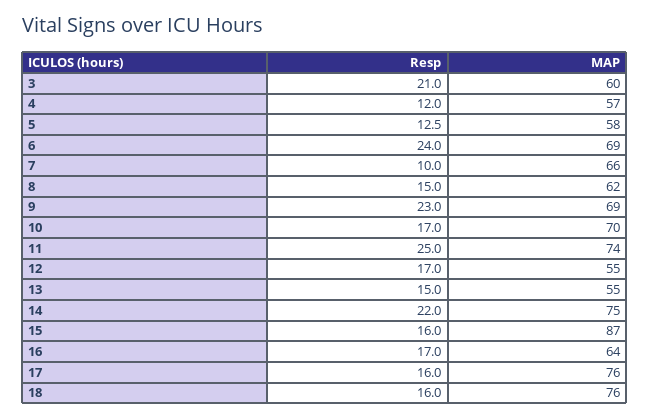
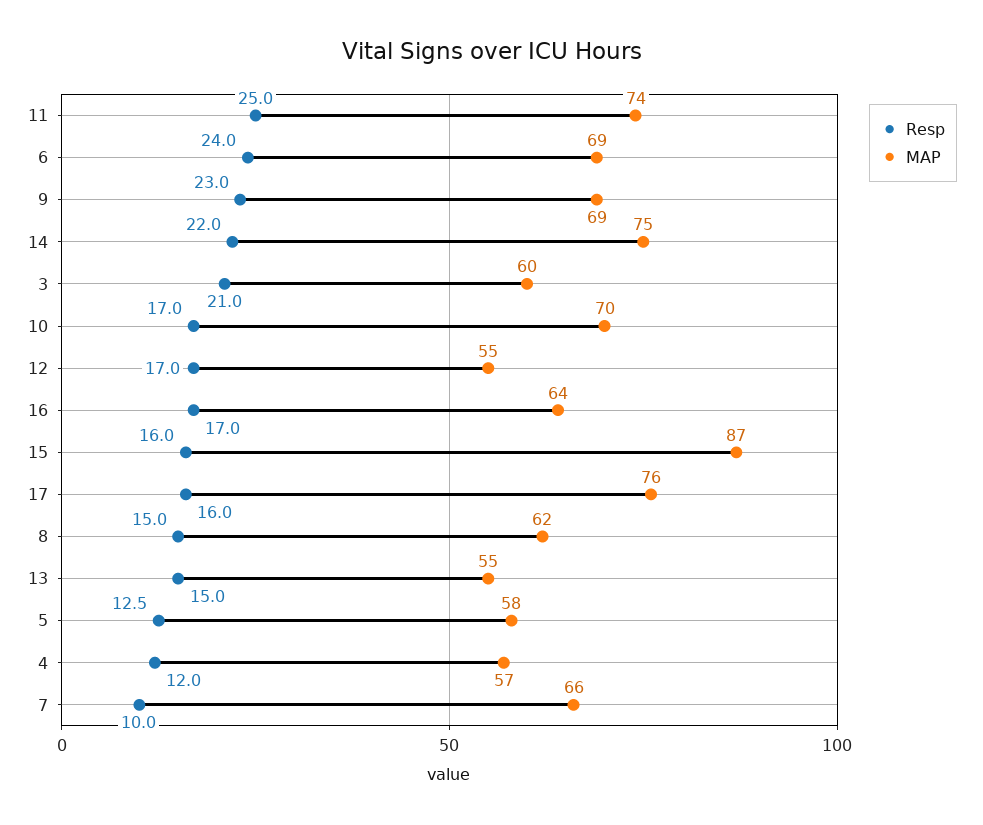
  {
    "Resp": {
      "3": 21,
      "4": 12,
      "5": 12.5,
      "6": 24,
      "7": 10,
      "8": 15,
      "9": 23,
      "10": 17,
      "11": 25,
      "12": 17,
      "13": 15,
      "14": 22,
      "15": 16,
      "16": 17,
-     "17": 16,
+     "17": 16
-     "18": 16
    },
    "MAP": {
      "3": 60,
      "4": 57,
      "5": 58,
      "6": 69,
      "7": 66,
      "8": 62,
      "9": 69,
      "10": 70,
      "11": 74,
      "12": 55,
      "13": 55,
      "14": 75,
      "15": 87,
      "16": 64,
-     "17": 76,
+     "17": 76
-     "18": 76
    }
  }

